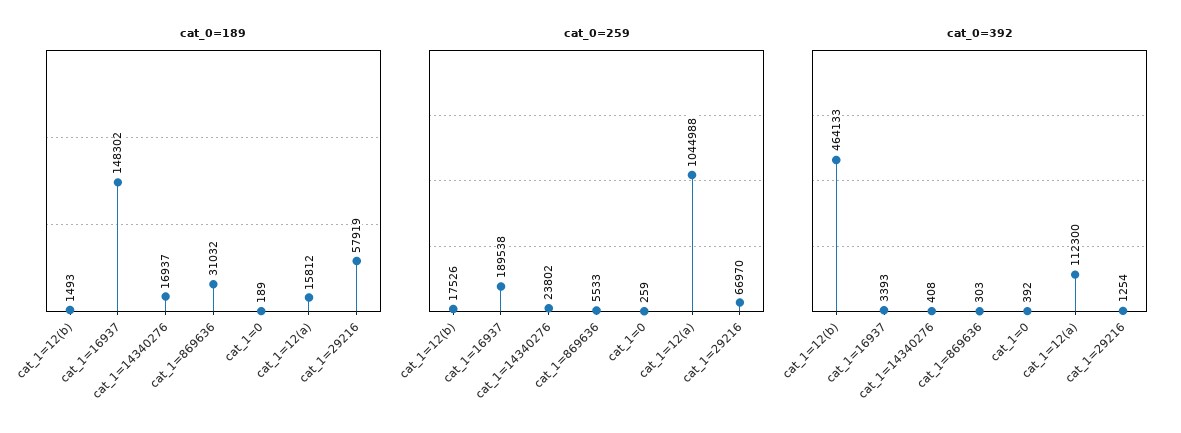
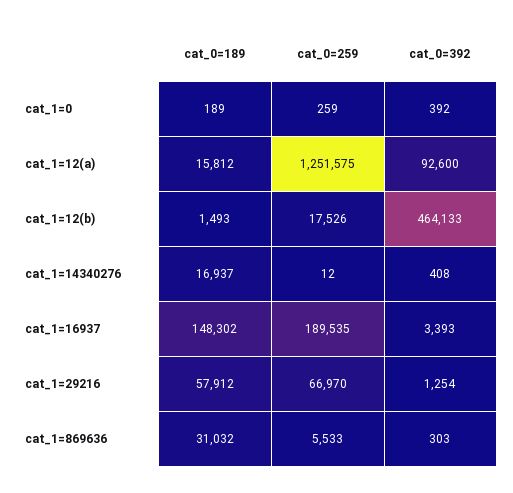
  {
    "cat_0=189": {
      "cat_1=12(b)": 1493,
      "cat_1=16937": 148302,
      "cat_1=14340276": 16937,
      "cat_1=869636": 31032,
      "cat_1=0": 189,
      "cat_1=12(a)": 15812,
-     "cat_1=29216": 57919
+     "cat_1=29216": 57912
    },
    "cat_0=259": {
      "cat_1=12(b)": 17526,
-     "cat_1=16937": 189538,
+     "cat_1=16937": 189535,
-     "cat_1=14340276": 23802,
+     "cat_1=14340276": 12,
      "cat_1=869636": 5533,
      "cat_1=0": 259,
-     "cat_1=12(a)": 1044988,
+     "cat_1=12(a)": 1251575,
      "cat_1=29216": 66970
    },
    "cat_0=392": {
      "cat_1=12(b)": 464133,
      "cat_1=16937": 3393,
      "cat_1=14340276": 408,
      "cat_1=869636": 303,
      "cat_1=0": 392,
-     "cat_1=12(a)": 112300,
+     "cat_1=12(a)": 92600,
      "cat_1=29216": 1254
    }
  }

